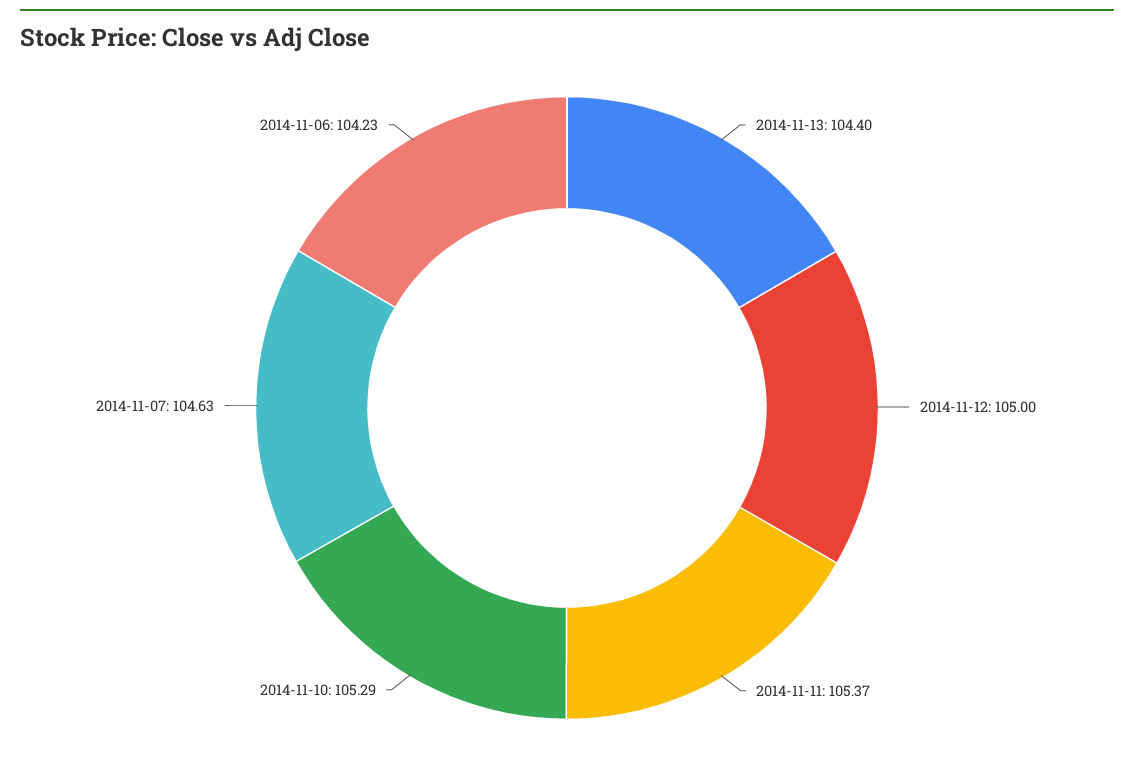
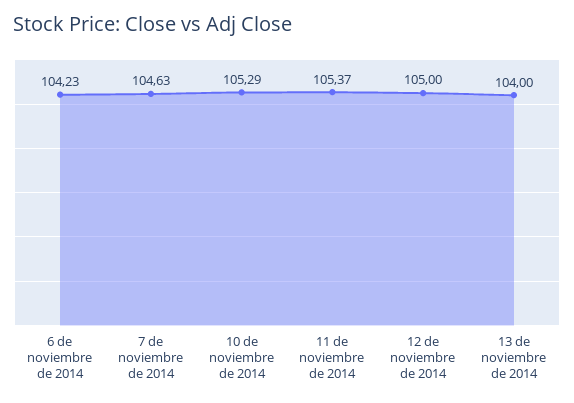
  {
-   "2014-11-13": 104.4,
+   "2014-11-13": 104,
    "2014-11-12": 105,
    "2014-11-11": 105.37,
    "2014-11-10": 105.29,
    "2014-11-07": 104.63,
    "2014-11-06": 104.23
  }

